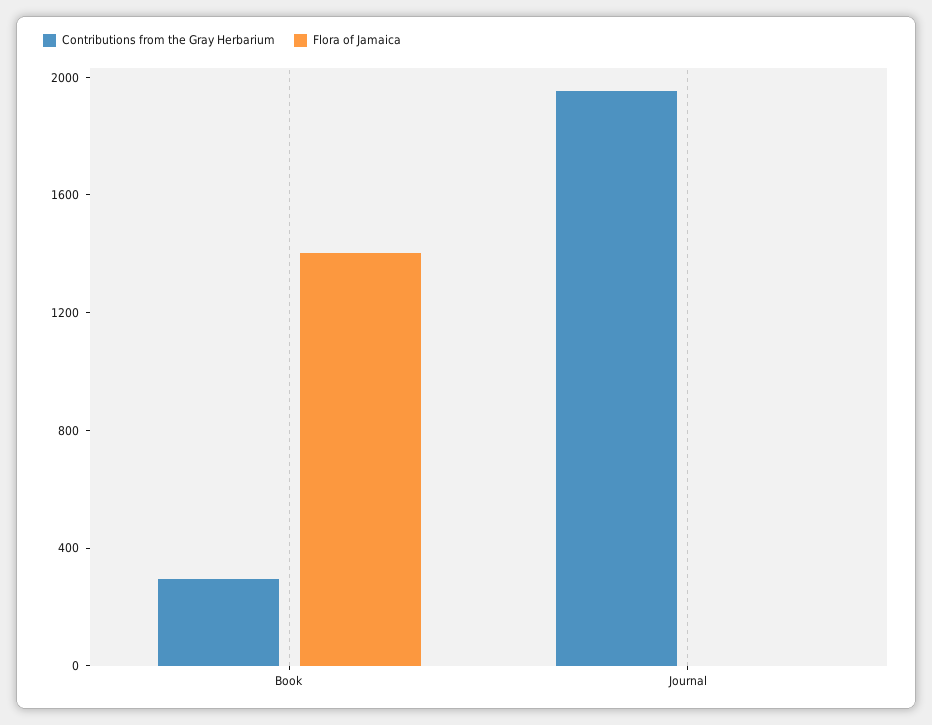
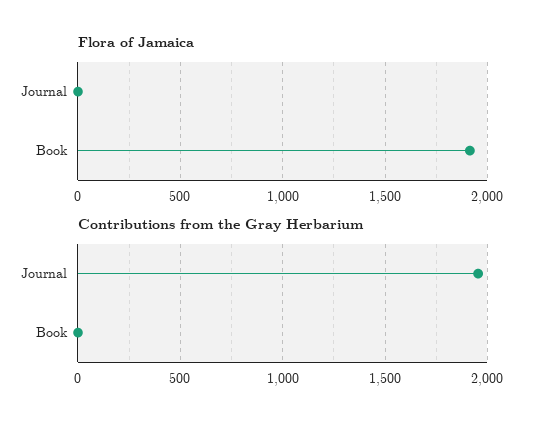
  {
    "Contributions from the Gray Herbarium": {
-     "Book": 300,
+     "Book": 0,
      "Journal": 1950
    },
    "Flora of Jamaica": {
-     "Book": 1400,
+     "Book": 1900,
      "Journal": 0
    }
  }

